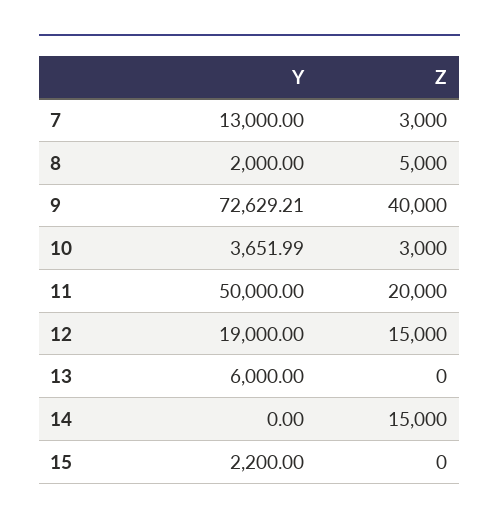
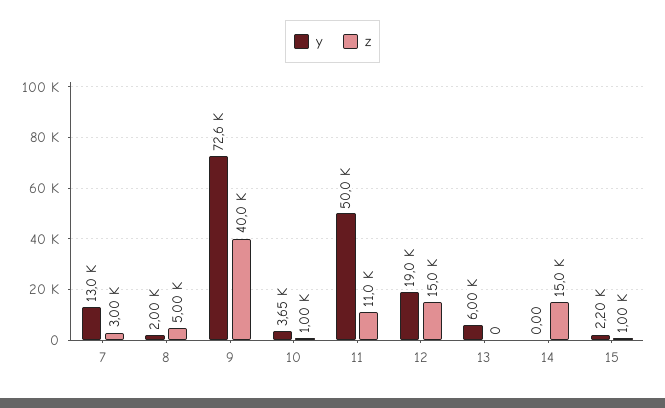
  {
    "Y": {
      "7": 13000,
      "8": 2000,
      "9": 72629.21,
      "10": 3651.99,
      "11": 50000,
      "12": 19000,
      "13": 6000,
      "14": 0,
      "15": 2200
    },
    "Z": {
      "7": 3000,
      "8": 5000,
      "9": 40000,
-     "10": 3000,
+     "10": 1000,
-     "11": 20000,
+     "11": 11000,
      "12": 15000,
      "13": 0,
      "14": 15000,
-     "15": 0
+     "15": 1000
    }
  }

